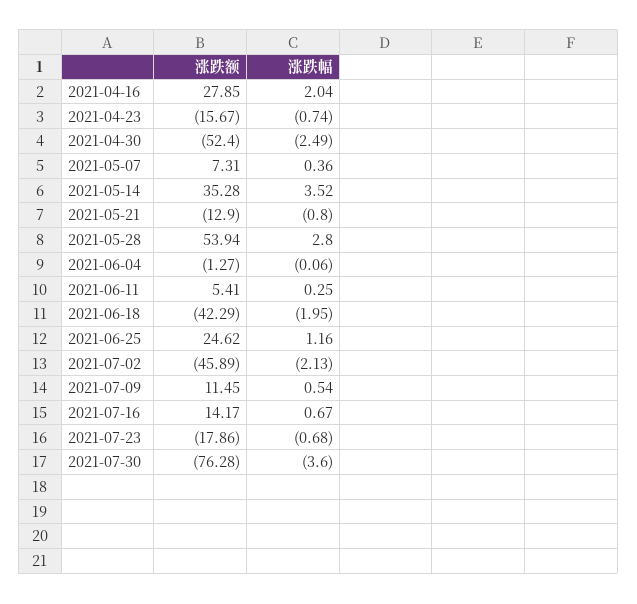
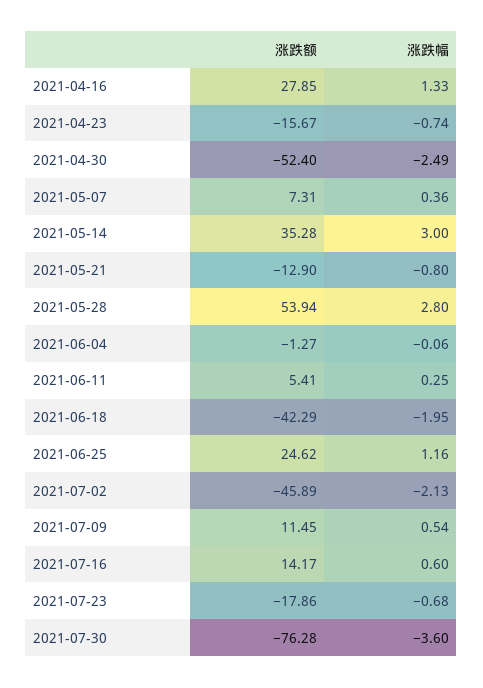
  {
    "涨跌额": {
      "2021-04-16": 27.85,
      "2021-04-23": -15.67,
      "2021-04-30": -52.4,
      "2021-05-07": 7.31,
      "2021-05-14": 35.28,
      "2021-05-21": -12.9,
      "2021-05-28": 53.94,
      "2021-06-04": -1.27,
      "2021-06-11": 5.41,
      "2021-06-18": -42.29,
      "2021-06-25": 24.62,
      "2021-07-02": -45.89,
      "2021-07-09": 11.45,
      "2021-07-16": 14.17,
      "2021-07-23": -17.86,
      "2021-07-30": -76.28
    },
    "涨跌幅": {
-     "2021-04-16": 2.04,
+     "2021-04-16": 1.33,
      "2021-04-23": -0.74,
      "2021-04-30": -2.49,
      "2021-05-07": 0.36,
-     "2021-05-14": 3.52,
+     "2021-05-14": 3,
      "2021-05-21": -0.8,
      "2021-05-28": 2.8,
      "2021-06-04": -0.06,
      "2021-06-11": 0.25,
      "2021-06-18": -1.95,
      "2021-06-25": 1.16,
      "2021-07-02": -2.13,
      "2021-07-09": 0.54,
-     "2021-07-16": 0.67,
+     "2021-07-16": 0.6,
      "2021-07-23": -0.68,
      "2021-07-30": -3.6
    }
  }

